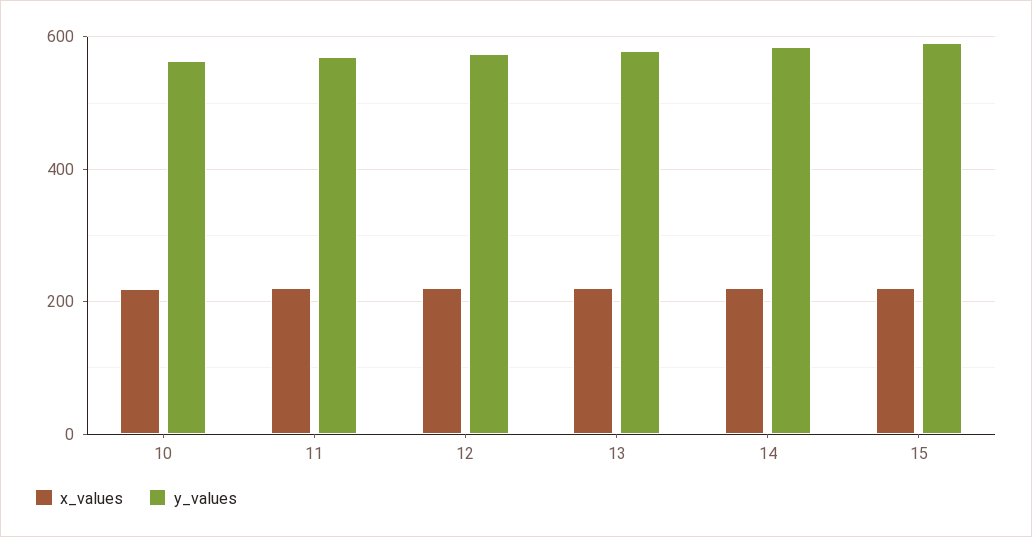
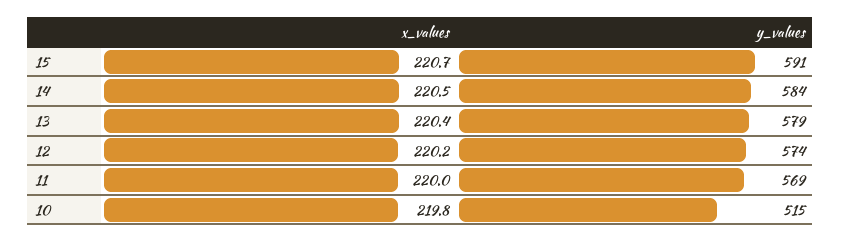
  {
    "x_values": {
      "10": 219.8,
      "11": 220,
      "12": 220.2,
      "13": 220.4,
      "14": 220.5,
      "15": 220.7
    },
    "y_values": {
-     "10": 560,
+     "10": 515,
      "11": 569,
      "12": 574,
      "13": 579,
      "14": 584,
      "15": 591
    }
  }

